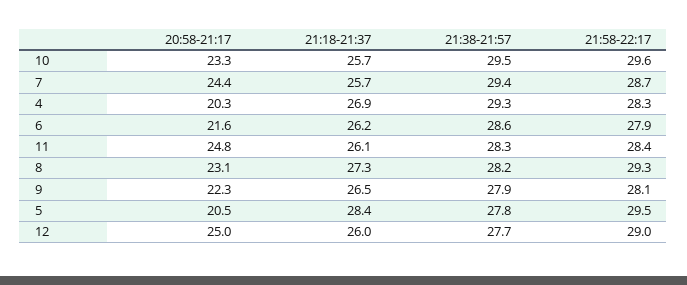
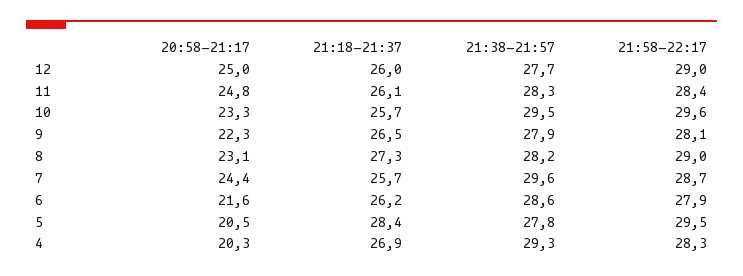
  {
    "20:58-21:17": {
      "10": 23.3,
      "7": 24.4,
      "4": 20.3,
      "6": 21.6,
      "11": 24.8,
      "8": 23.1,
      "9": 22.3,
      "5": 20.5,
      "12": 25
    },
    "21:18-21:37": {
      "10": 25.7,
      "7": 25.7,
      "4": 26.9,
      "6": 26.2,
      "11": 26.1,
      "8": 27.3,
      "9": 26.5,
      "5": 28.4,
      "12": 26
    },
    "21:38-21:57": {
      "10": 29.5,
-     "7": 29.4,
+     "7": 29.6,
      "4": 29.3,
      "6": 28.6,
      "11": 28.3,
      "8": 28.2,
      "9": 27.9,
      "5": 27.8,
      "12": 27.7
    },
    "21:58-22:17": {
      "10": 29.6,
      "7": 28.7,
      "4": 28.3,
      "6": 27.9,
      "11": 28.4,
-     "8": 29.3,
+     "8": 29,
      "9": 28.1,
      "5": 29.5,
      "12": 29
    }
  }

